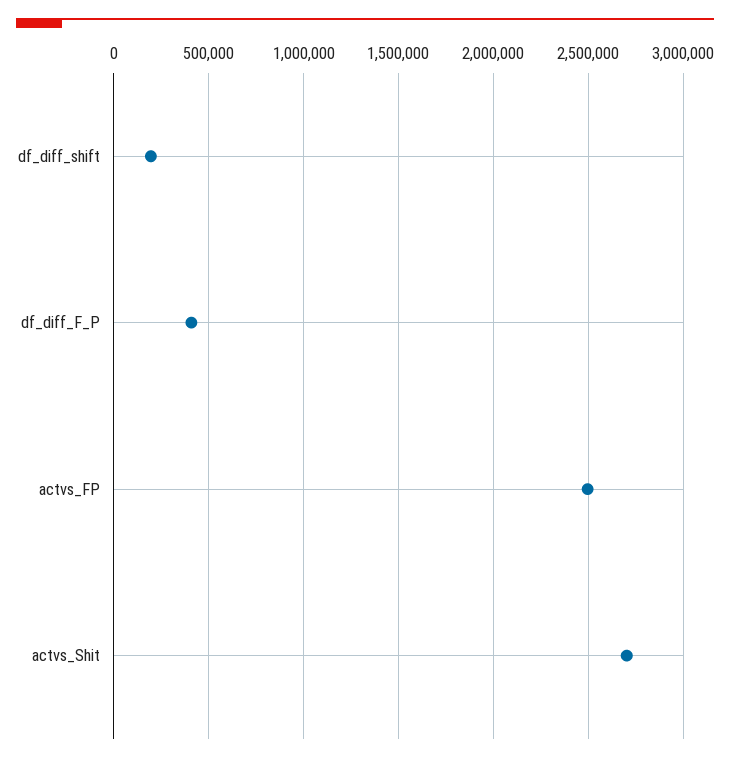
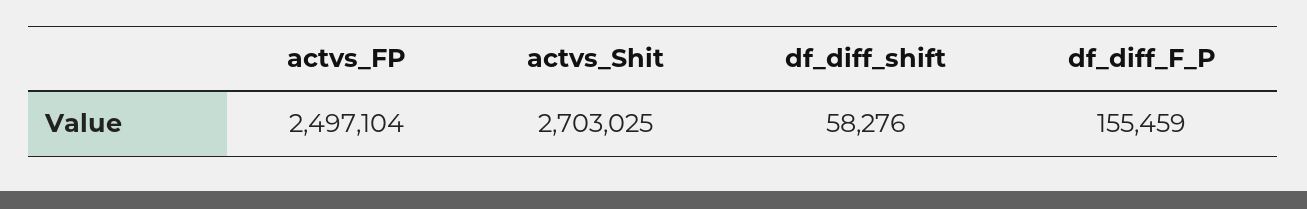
  {
-   "df_diff_shift": 200000,
+   "df_diff_shift": 58276,
-   "df_diff_F_P": 400000,
+   "df_diff_F_P": 155459,
    "actvs_FP": 2497104,
    "actvs_Shit": 2703025
  }

